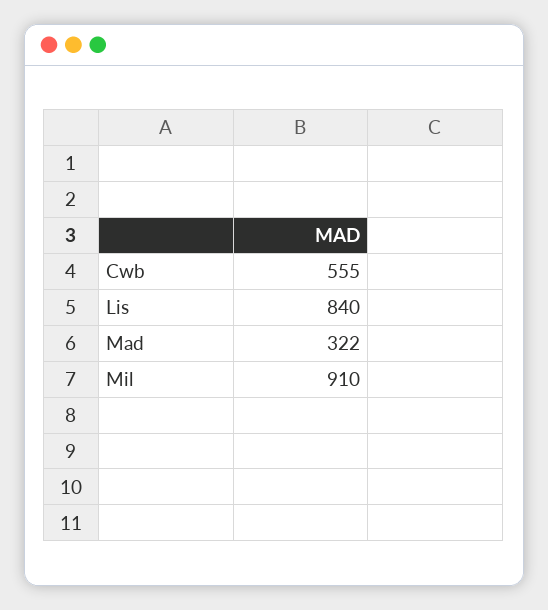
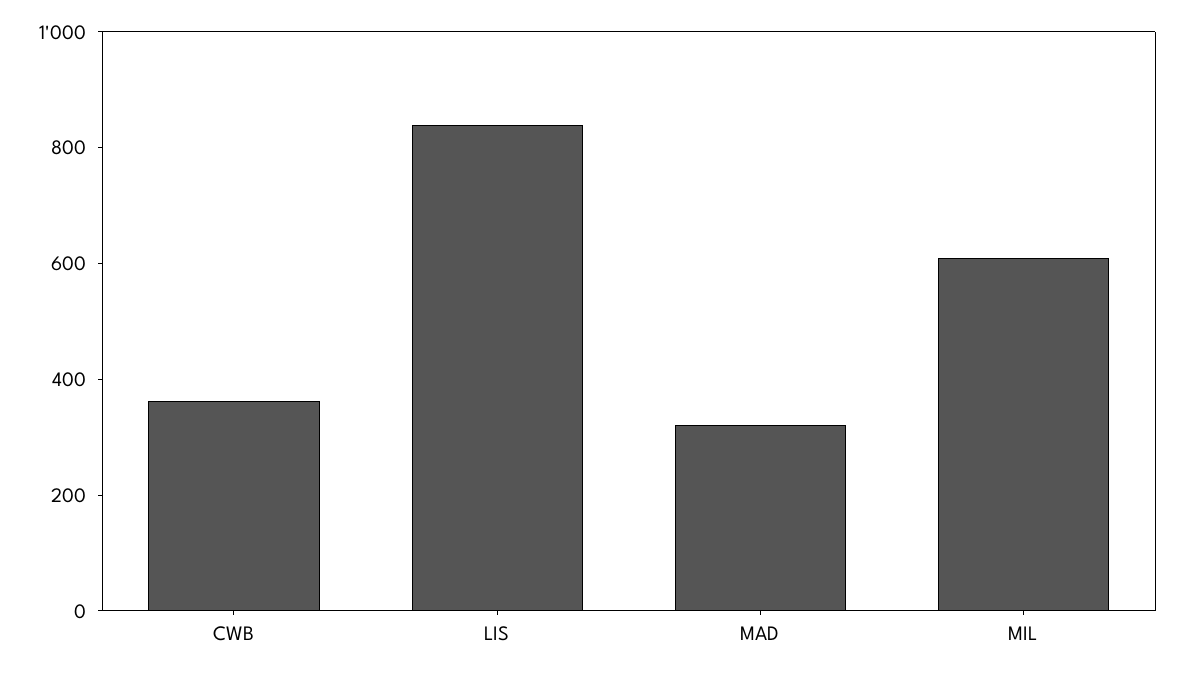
  {
-   "Cwb": 555,
+   "Cwb": 350,
    "Lis": 840,
    "Mad": 322,
-   "Mil": 910
+   "Mil": 600
  }

